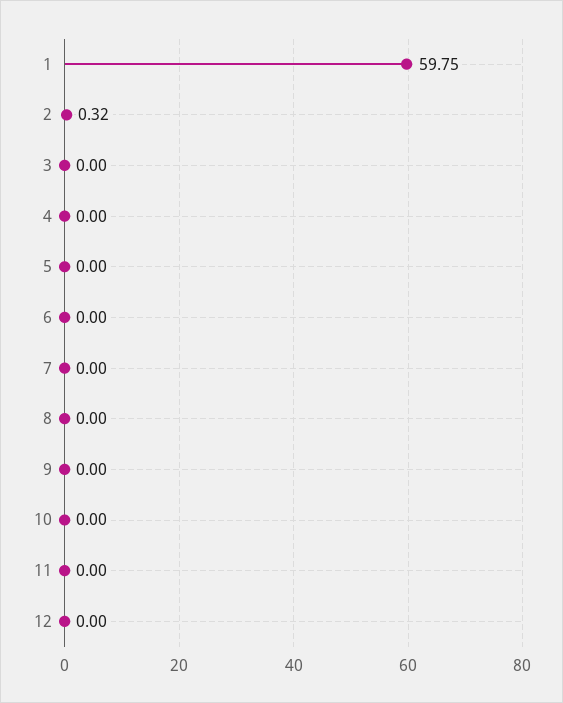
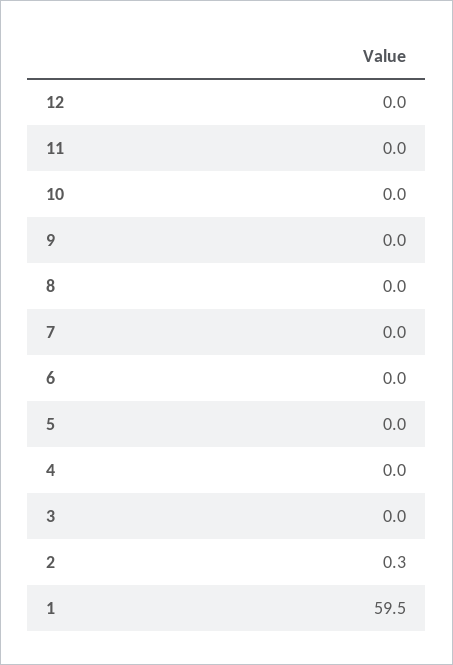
  {
-   "1": 59.75,
+   "1": 59.5,
    "2": 0.32,
    "3": 0,
    "4": 0,
    "5": 0,
    "6": 0,
    "7": 0,
    "8": 0,
    "9": 0,
    "10": 0,
    "11": 0,
    "12": 0
  }

